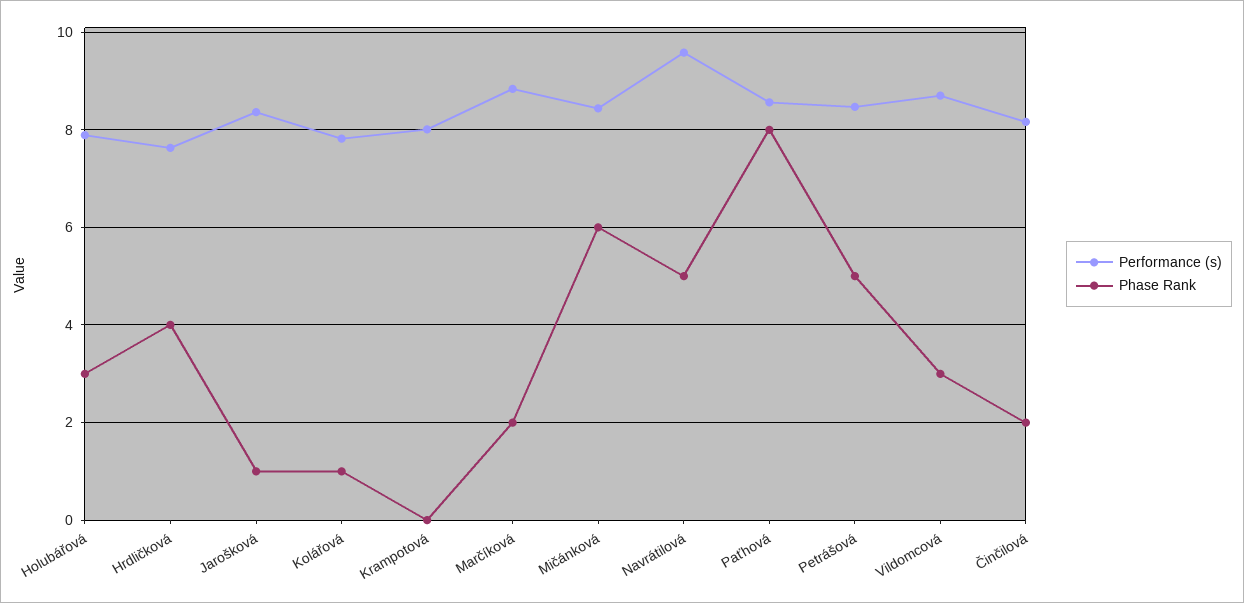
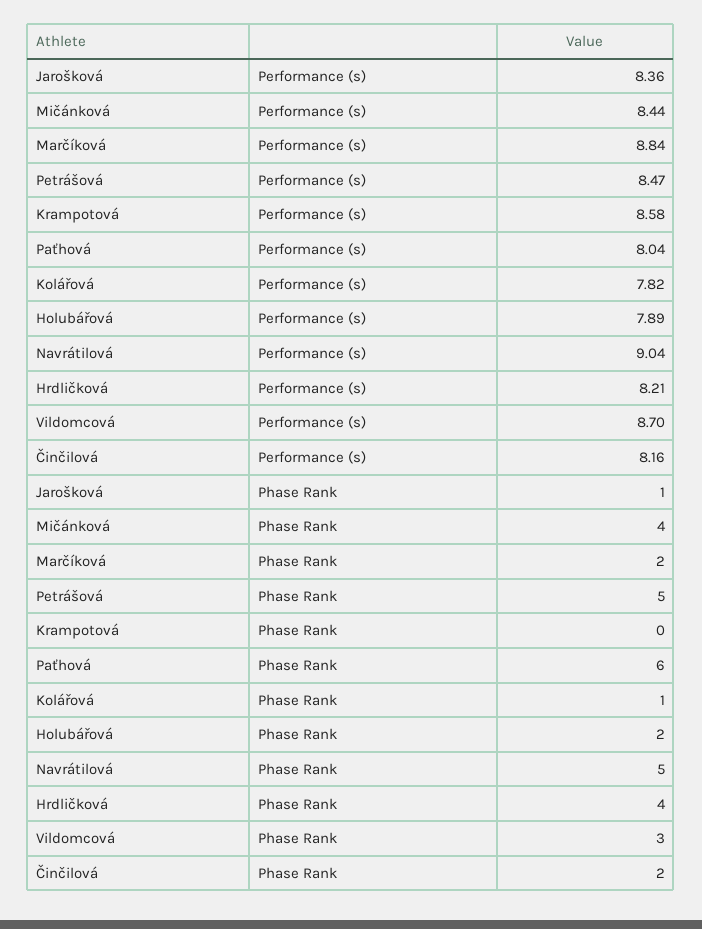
  {
    "Performance (s)": {
      "Holubářová": 7.89,
-     "Hrdličková": 7.6,
+     "Hrdličková": 8.21,
      "Jarošková": 8.36,
      "Kolářová": 7.82,
-     "Krampotová": 8,
+     "Krampotová": 8.58,
      "Marčíková": 8.84,
      "Mičánková": 8.44,
-     "Navrátilová": 9.6,
+     "Navrátilová": 9.04,
-     "Paťhová": 8.6,
+     "Paťhová": 8.04,
      "Petrášová": 8.47,
      "Vildomcová": 8.7,
      "Činčilová": 8.16
    },
    "Phase Rank": {
-     "Holubářová": 3,
+     "Holubářová": 2,
      "Hrdličková": 4,
      "Jarošková": 1,
      "Kolářová": 1,
      "Krampotová": 0,
      "Marčíková": 2,
-     "Mičánková": 6,
+     "Mičánková": 4,
      "Navrátilová": 5,
-     "Paťhová": 8,
+     "Paťhová": 6,
      "Petrášová": 5,
      "Vildomcová": 3,
      "Činčilová": 2
    }
  }

